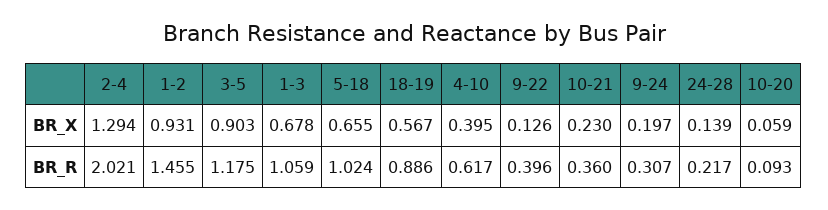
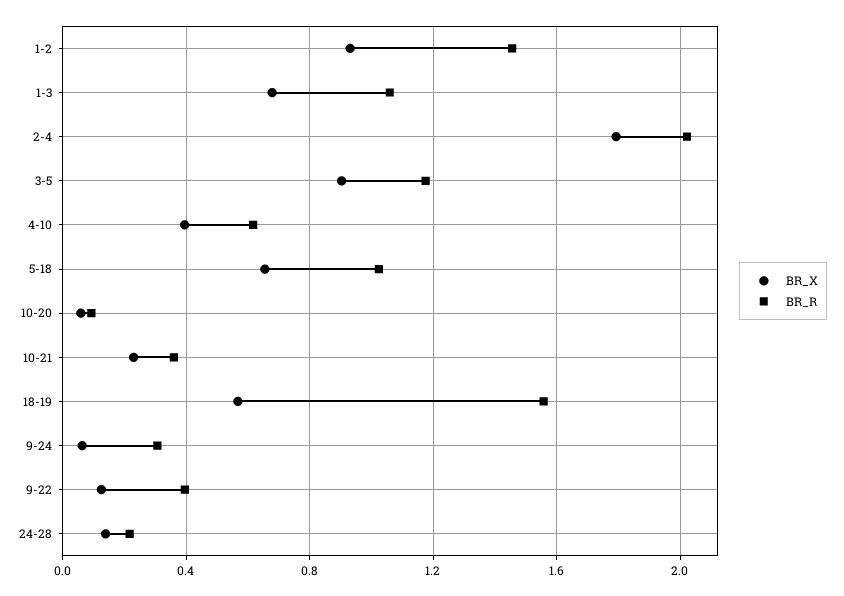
  {
    "BR_X": {
-     "2-4": 1.294,
+     "2-4": 1.8,
      "1-2": 0.931,
      "3-5": 0.903,
      "1-3": 0.678,
      "5-18": 0.655,
      "18-19": 0.567,
      "4-10": 0.395,
      "9-22": 0.126,
      "10-21": 0.23,
-     "9-24": 0.197,
+     "9-24": 0.05,
      "24-28": 0.139,
      "10-20": 0.059
    },
    "BR_R": {
      "2-4": 2.021,
      "1-2": 1.455,
      "3-5": 1.175,
      "1-3": 1.059,
      "5-18": 1.024,
-     "18-19": 0.886,
+     "18-19": 1.55,
      "4-10": 0.617,
      "9-22": 0.396,
      "10-21": 0.36,
      "9-24": 0.307,
      "24-28": 0.217,
      "10-20": 0.093
    }
  }

